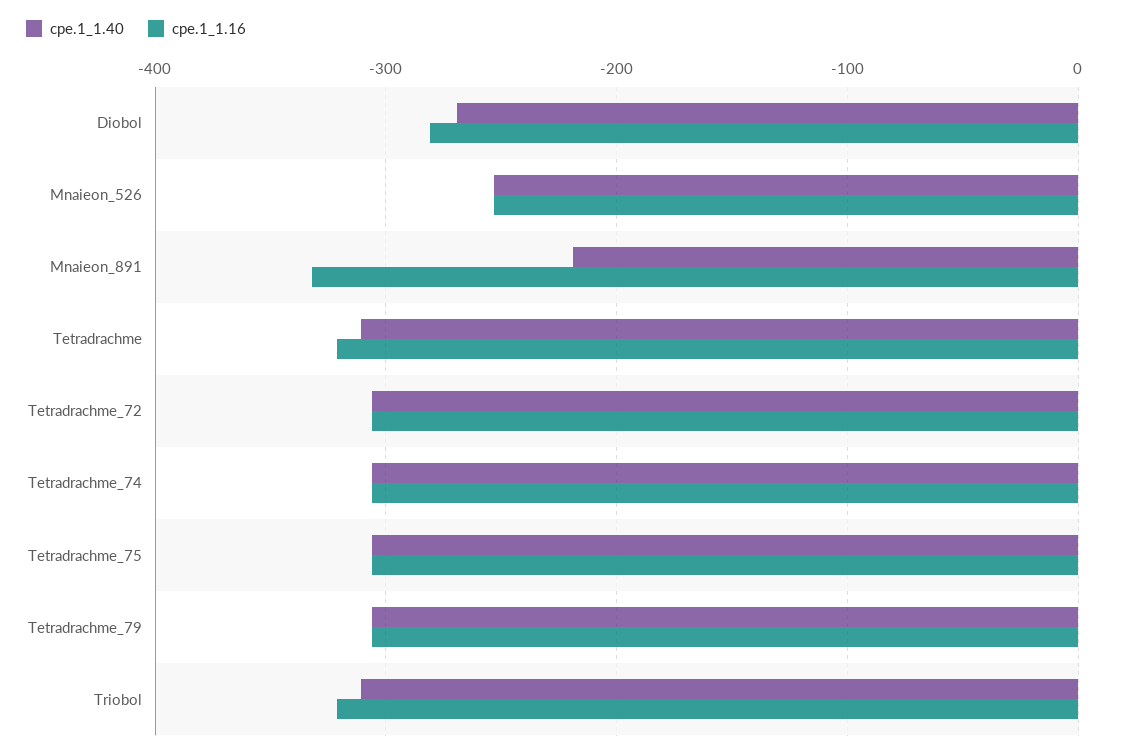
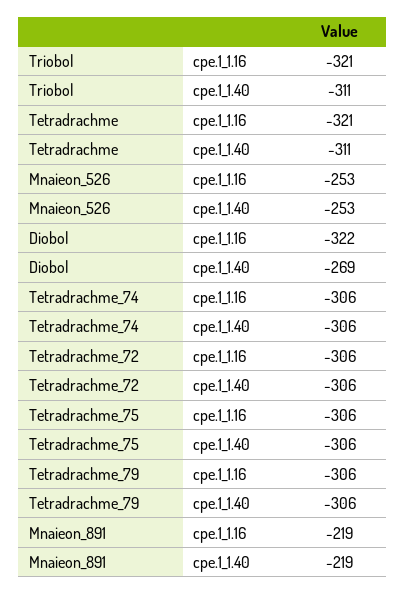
  {
    "cpe.1_1.40": {
      "Diobol": -269,
      "Mnaieon_526": -253,
      "Mnaieon_891": -219,
      "Tetradrachme": -311,
      "Tetradrachme_72": -306,
      "Tetradrachme_74": -306,
      "Tetradrachme_75": -306,
      "Tetradrachme_79": -306,
      "Triobol": -311
    },
    "cpe.1_1.16": {
-     "Diobol": -280,
+     "Diobol": -322,
      "Mnaieon_526": -253,
-     "Mnaieon_891": -330,
+     "Mnaieon_891": -219,
      "Tetradrachme": -321,
      "Tetradrachme_72": -306,
      "Tetradrachme_74": -306,
      "Tetradrachme_75": -306,
      "Tetradrachme_79": -306,
      "Triobol": -321
    }
  }

